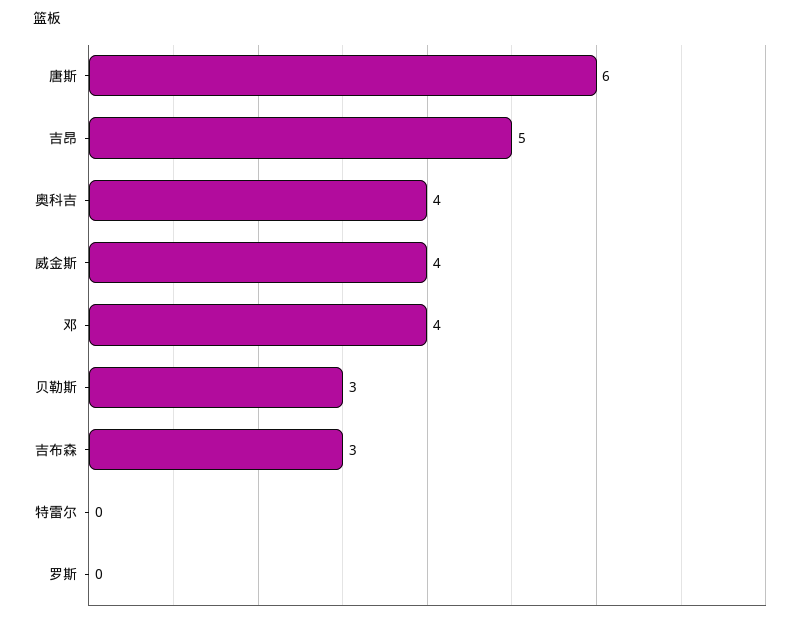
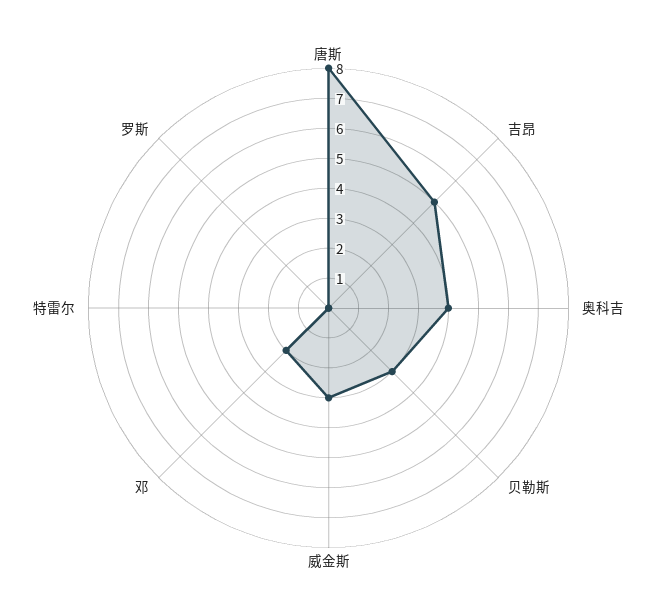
  {
-   "唐斯": 6,
+   "唐斯": 8,
    "吉昂": 5,
    "奥科吉": 4,
-   "威金斯": 4,
+   "威金斯": 3,
-   "邓": 4,
+   "邓": 2,
    "贝勒斯": 3,
-   "吉布森": 3,
    "特雷尔": 0,
    "罗斯": 0
  }

